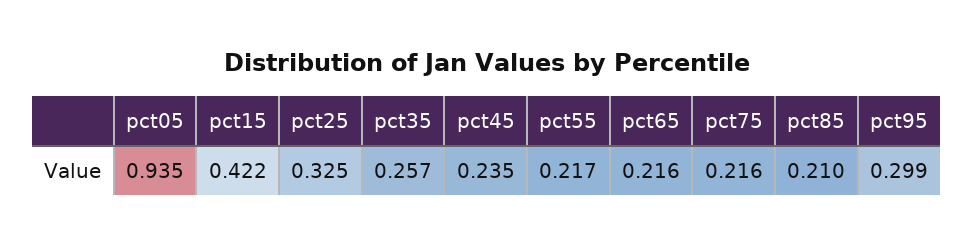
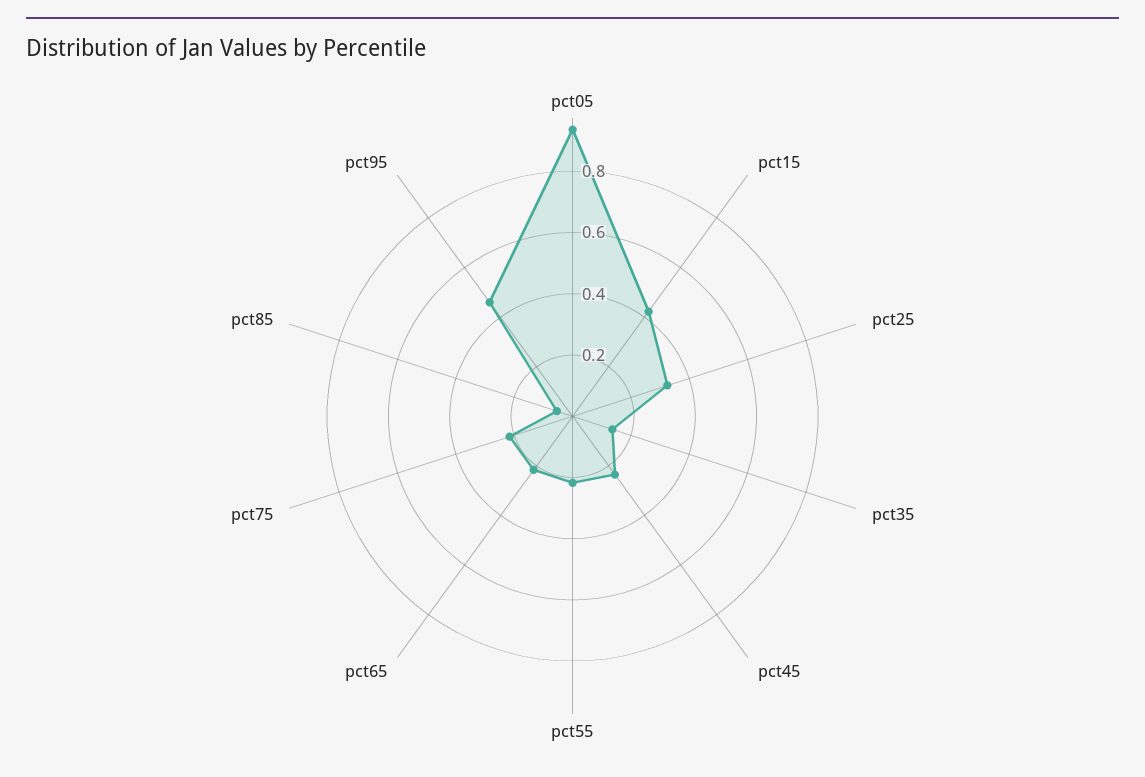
  {
    "pct05": 0.935,
    "pct15": 0.422,
    "pct25": 0.325,
-   "pct35": 0.257,
+   "pct35": 0.15,
    "pct45": 0.235,
    "pct55": 0.217,
    "pct65": 0.216,
    "pct75": 0.216,
-   "pct85": 0.21,
+   "pct85": 0.05,
-   "pct95": 0.299
+   "pct95": 0.45
  }

